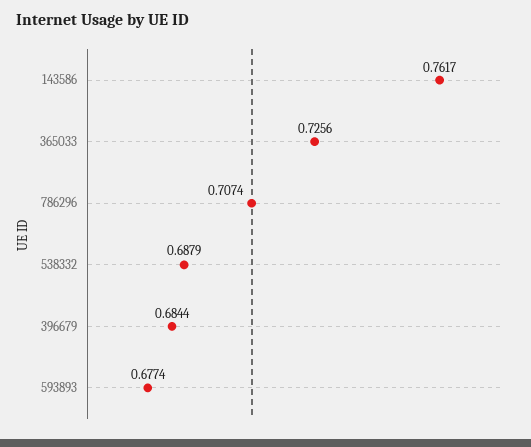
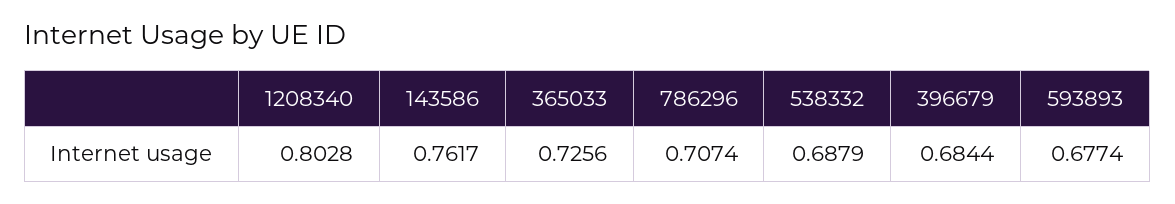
  {
    "143586": 0.7617,
    "365033": 0.7256,
    "786296": 0.7074,
    "538332": 0.6879,
    "396679": 0.6844,
-   "593893": 0.6774
+   "593893": 0.6774,
+   "1208340": 0.8028
  }

